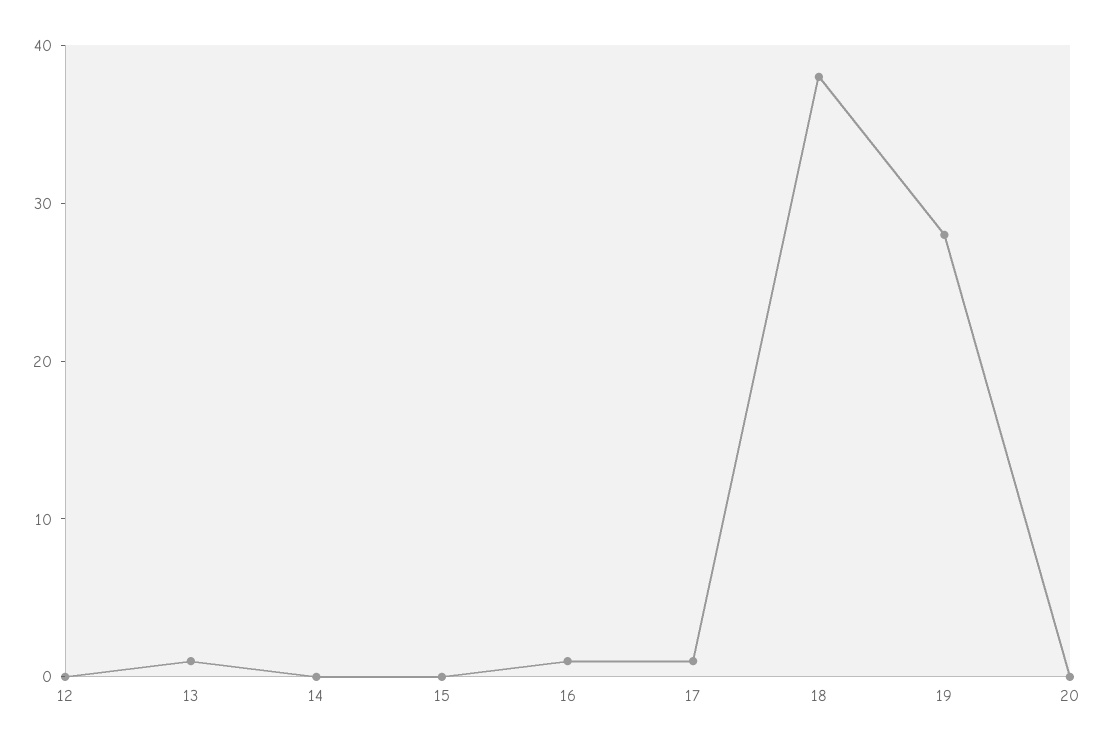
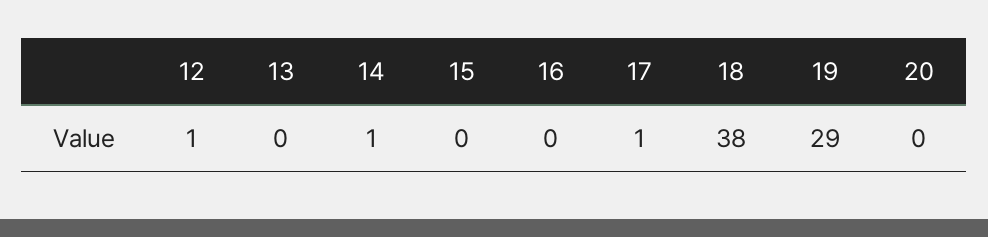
  {
-   "12": 0,
+   "12": 1,
-   "13": 1,
+   "13": 0,
-   "14": 0,
+   "14": 1,
    "15": 0,
-   "16": 1,
+   "16": 0,
    "17": 1,
    "18": 38,
-   "19": 28,
+   "19": 29,
    "20": 0
  }

